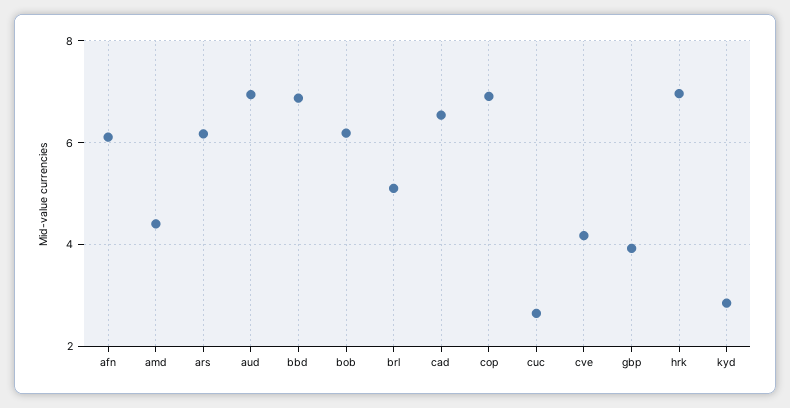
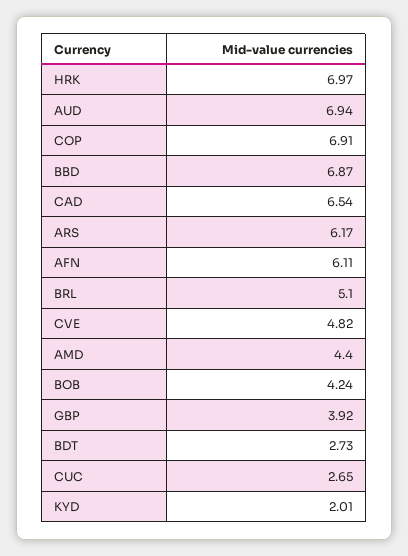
  {
    "afn": 6.11,
    "amd": 4.4,
    "ars": 6.17,
    "aud": 6.94,
    "bbd": 6.87,
-   "bob": 6.2,
+   "bob": 4.24,
    "brl": 5.1,
    "cad": 6.54,
    "cop": 6.91,
    "cuc": 2.65,
-   "cve": 4.2,
+   "cve": 4.82,
    "gbp": 3.92,
    "hrk": 6.97,
-   "kyd": 2.8
+   "kyd": 2.01,
+   "BDT": 2.73
  }

